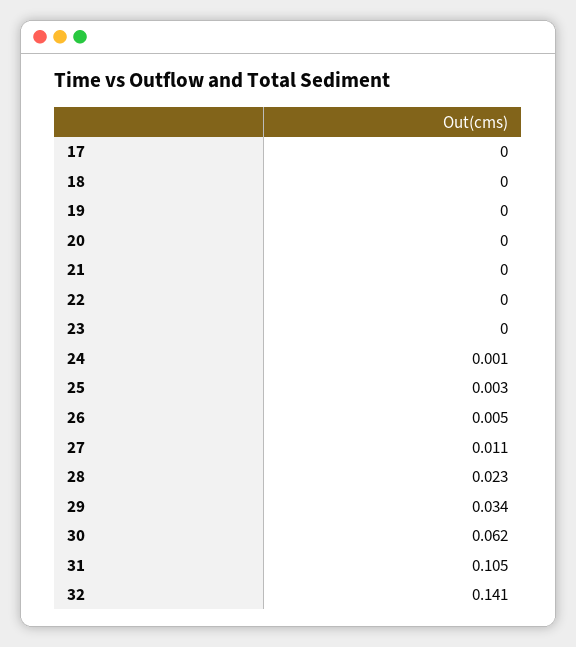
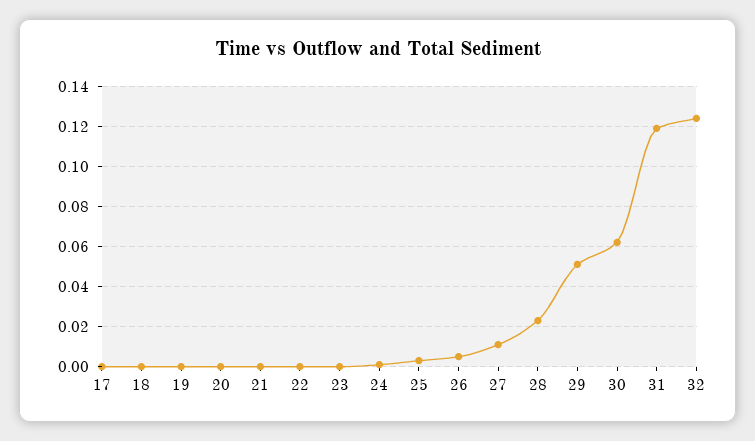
  {
    "17": 0,
    "18": 0,
    "19": 0,
    "20": 0,
    "21": 0,
    "22": 0,
    "23": 0,
    "24": 0.001,
    "25": 0.003,
    "26": 0.005,
    "27": 0.011,
    "28": 0.023,
-   "29": 0.034,
+   "29": 0.05,
    "30": 0.062,
-   "31": 0.105,
+   "31": 0.12,
-   "32": 0.141
+   "32": 0.125
  }

